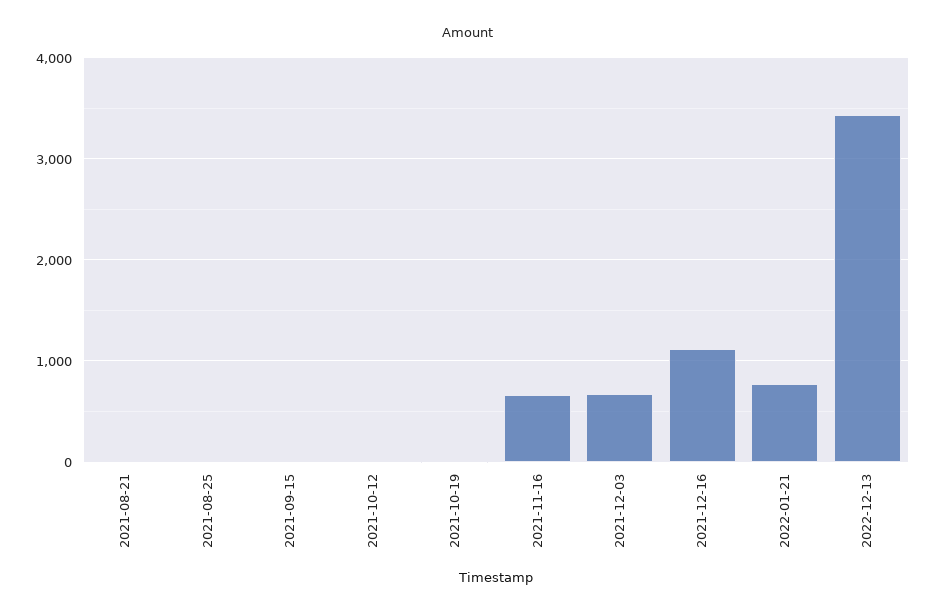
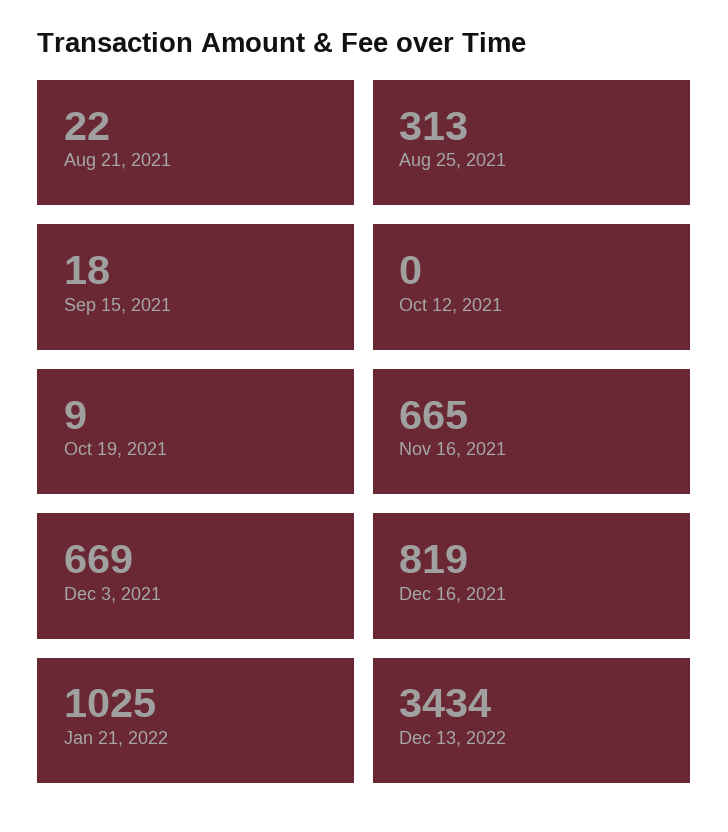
  {
    "2021-08-21": 22,
-   "2021-08-25": 0,
+   "2021-08-25": 313,
    "2021-09-15": 18,
    "2021-10-12": 0,
    "2021-10-19": 9,
    "2021-11-16": 665,
    "2021-12-03": 669,
-   "2021-12-16": 1100,
+   "2021-12-16": 819,
-   "2022-01-21": 800,
+   "2022-01-21": 1025,
    "2022-12-13": 3434
  }

